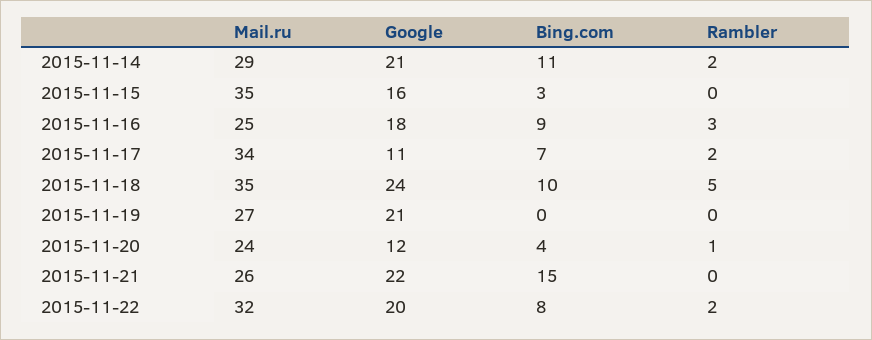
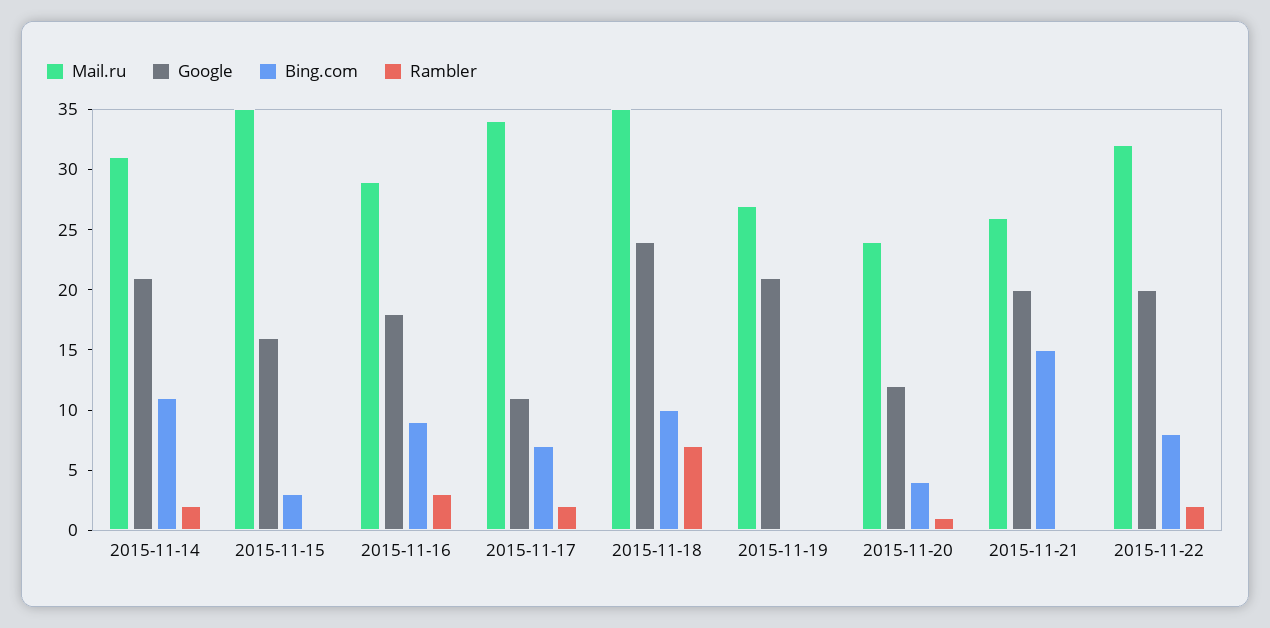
  {
    "Mail.ru": {
-     "2015-11-14": 29,
+     "2015-11-14": 31,
      "2015-11-15": 35,
-     "2015-11-16": 25,
+     "2015-11-16": 29,
      "2015-11-17": 34,
      "2015-11-18": 35,
      "2015-11-19": 27,
      "2015-11-20": 24,
      "2015-11-21": 26,
      "2015-11-22": 32
    },
    "Google": {
      "2015-11-14": 21,
      "2015-11-15": 16,
      "2015-11-16": 18,
      "2015-11-17": 11,
      "2015-11-18": 24,
      "2015-11-19": 21,
      "2015-11-20": 12,
-     "2015-11-21": 22,
+     "2015-11-21": 20,
      "2015-11-22": 20
    },
    "Bing.com": {
      "2015-11-14": 11,
      "2015-11-15": 3,
      "2015-11-16": 9,
      "2015-11-17": 7,
      "2015-11-18": 10,
      "2015-11-19": 0,
      "2015-11-20": 4,
      "2015-11-21": 15,
      "2015-11-22": 8
    },
    "Rambler": {
      "2015-11-14": 2,
      "2015-11-15": 0,
      "2015-11-16": 3,
      "2015-11-17": 2,
-     "2015-11-18": 5,
+     "2015-11-18": 7,
      "2015-11-19": 0,
      "2015-11-20": 1,
      "2015-11-21": 0,
      "2015-11-22": 2
    }
  }

